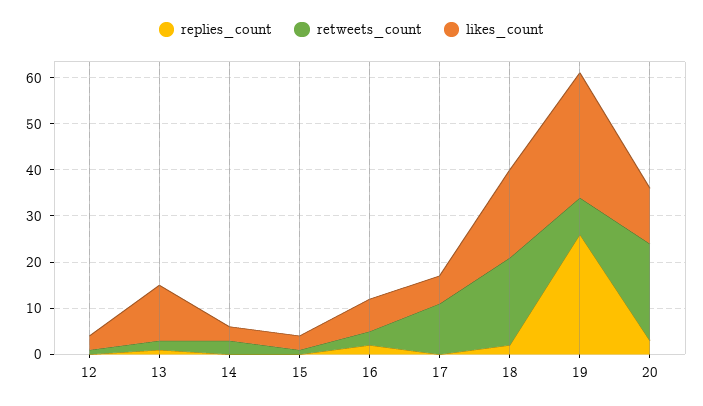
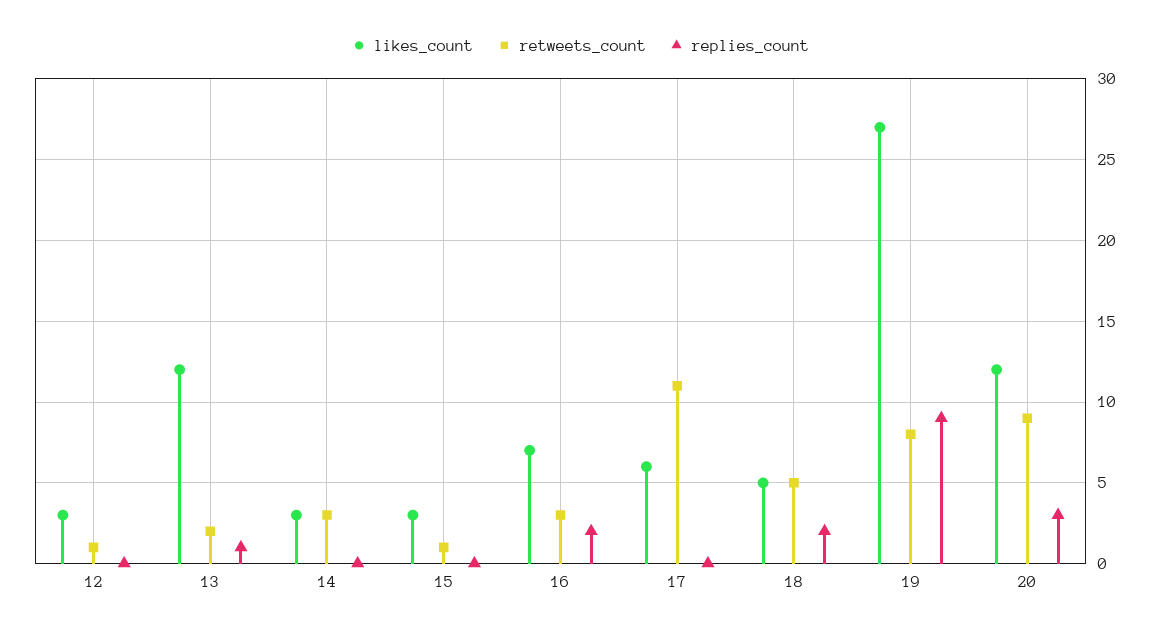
  {
    "replies_count": {
      "12": 0,
      "13": 1,
      "14": 0,
      "15": 0,
      "16": 2,
      "17": 0,
      "18": 2,
-     "19": 25,
+     "19": 9,
      "20": 3
    },
    "retweets_count": {
      "12": 1,
      "13": 2,
      "14": 3,
      "15": 1,
      "16": 3,
      "17": 11,
-     "18": 20,
+     "18": 5,
      "19": 8,
-     "20": 20
+     "20": 9
    },
    "likes_count": {
      "12": 3,
      "13": 12,
      "14": 3,
      "15": 3,
      "16": 7,
      "17": 6,
-     "18": 20,
+     "18": 5,
      "19": 27,
      "20": 12
    }
  }

